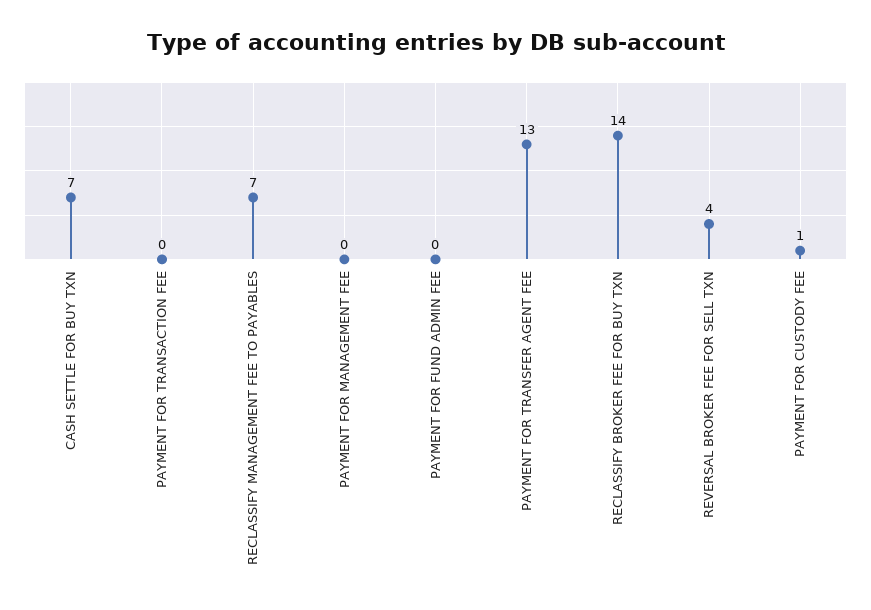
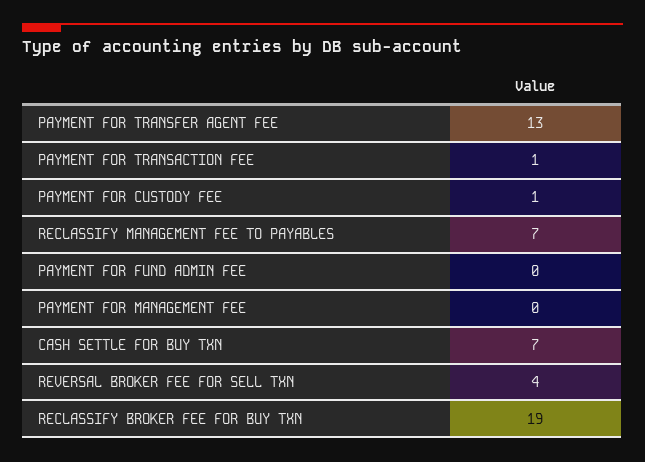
  {
    "CASH SETTLE FOR BUY TXN": 7,
-   "PAYMENT FOR TRANSACTION FEE": 0,
+   "PAYMENT FOR TRANSACTION FEE": 1,
    "RECLASSIFY MANAGEMENT FEE TO PAYABLES": 7,
    "PAYMENT FOR MANAGEMENT FEE": 0,
    "PAYMENT FOR FUND ADMIN FEE": 0,
    "PAYMENT FOR TRANSFER AGENT FEE": 13,
-   "RECLASSIFY BROKER FEE FOR BUY TXN": 14,
+   "RECLASSIFY BROKER FEE FOR BUY TXN": 19,
    "REVERSAL BROKER FEE FOR SELL TXN": 4,
    "PAYMENT FOR CUSTODY FEE": 1
  }

